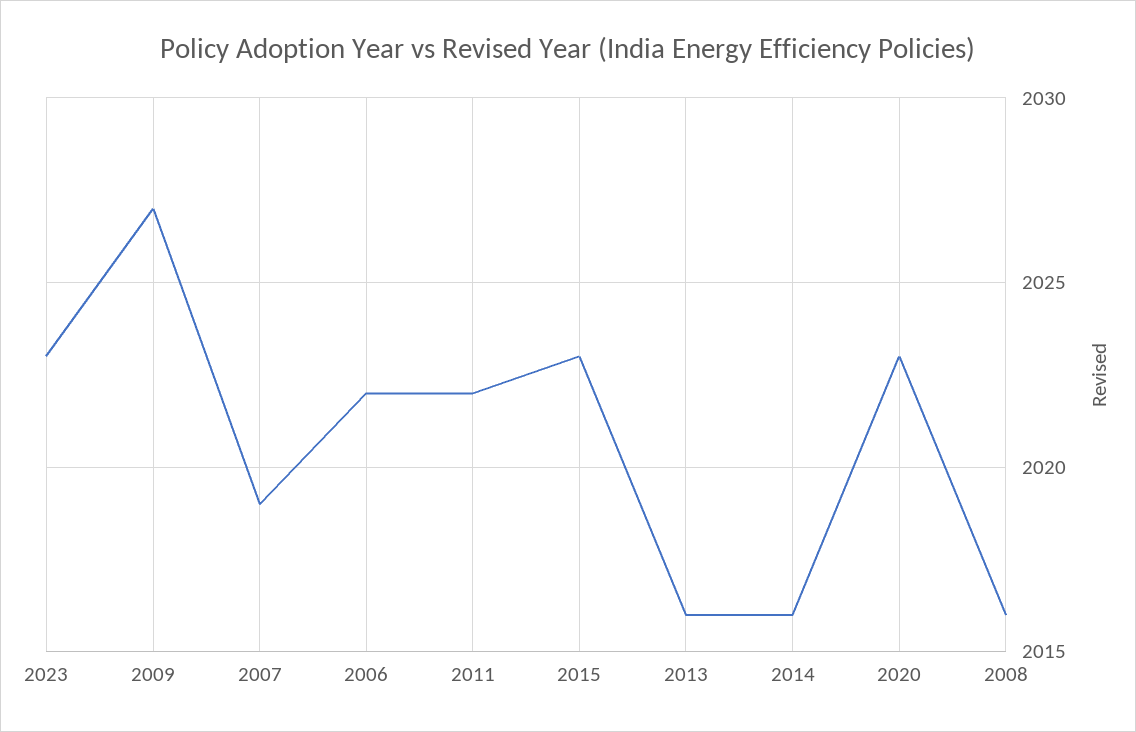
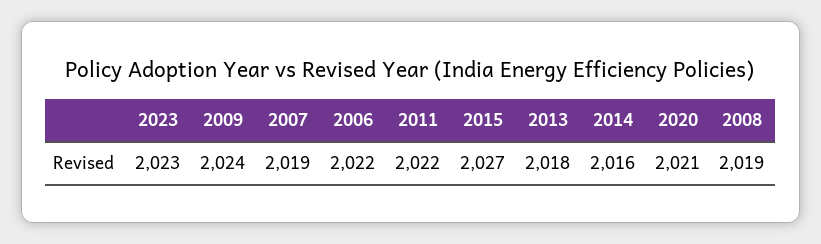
  {
    "2023": 2023,
-   "2009": 2027,
+   "2009": 2024,
    "2007": 2019,
    "2006": 2022,
    "2011": 2022,
-   "2015": 2023,
+   "2015": 2027,
-   "2013": 2016,
+   "2013": 2018,
    "2014": 2016,
-   "2020": 2023,
+   "2020": 2021,
-   "2008": 2016
+   "2008": 2019
  }

